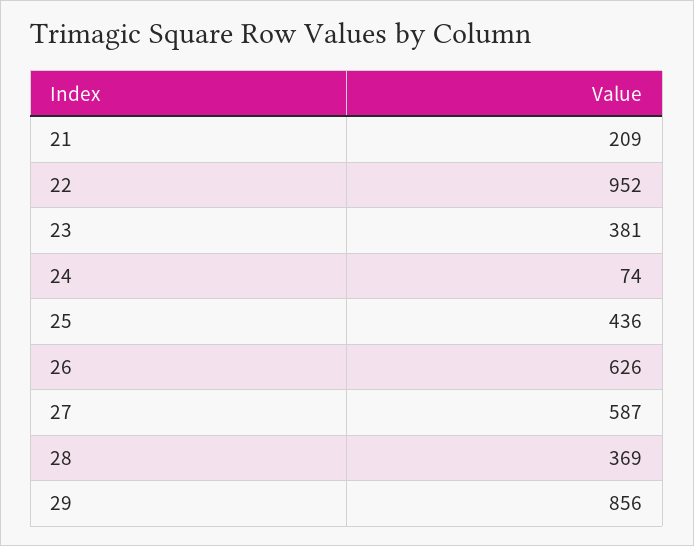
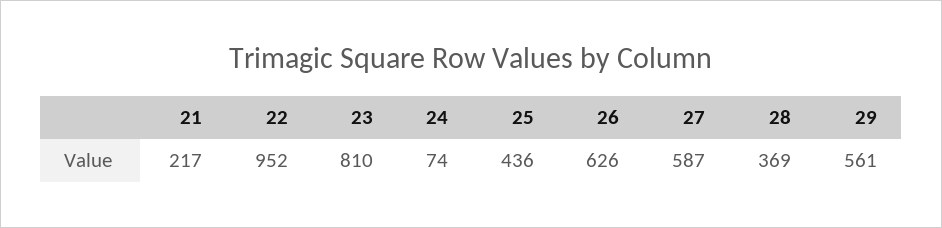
  {
-   "21": 209,
+   "21": 217,
    "22": 952,
-   "23": 381,
+   "23": 810,
    "24": 74,
    "25": 436,
    "26": 626,
    "27": 587,
    "28": 369,
-   "29": 856
+   "29": 561
  }

